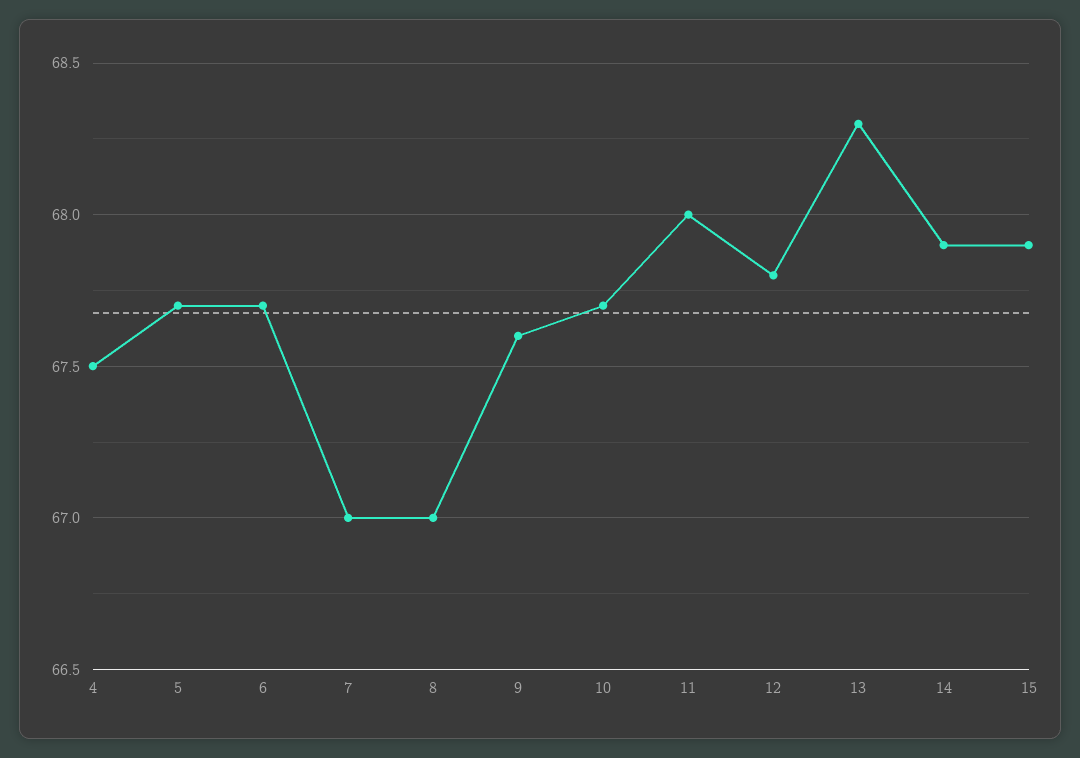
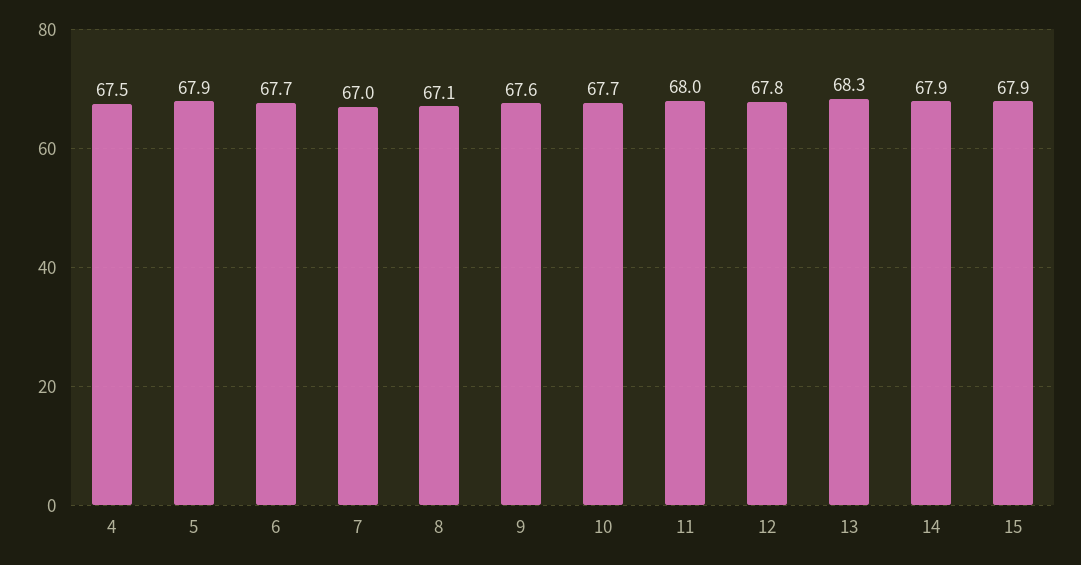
  {
    "4": 67.5,
-   "5": 67.7,
+   "5": 67.9,
    "6": 67.7,
    "7": 67,
-   "8": 67,
+   "8": 67.1,
    "9": 67.6,
    "10": 67.7,
    "11": 68,
    "12": 67.8,
    "13": 68.3,
    "14": 67.9,
    "15": 67.9
  }

